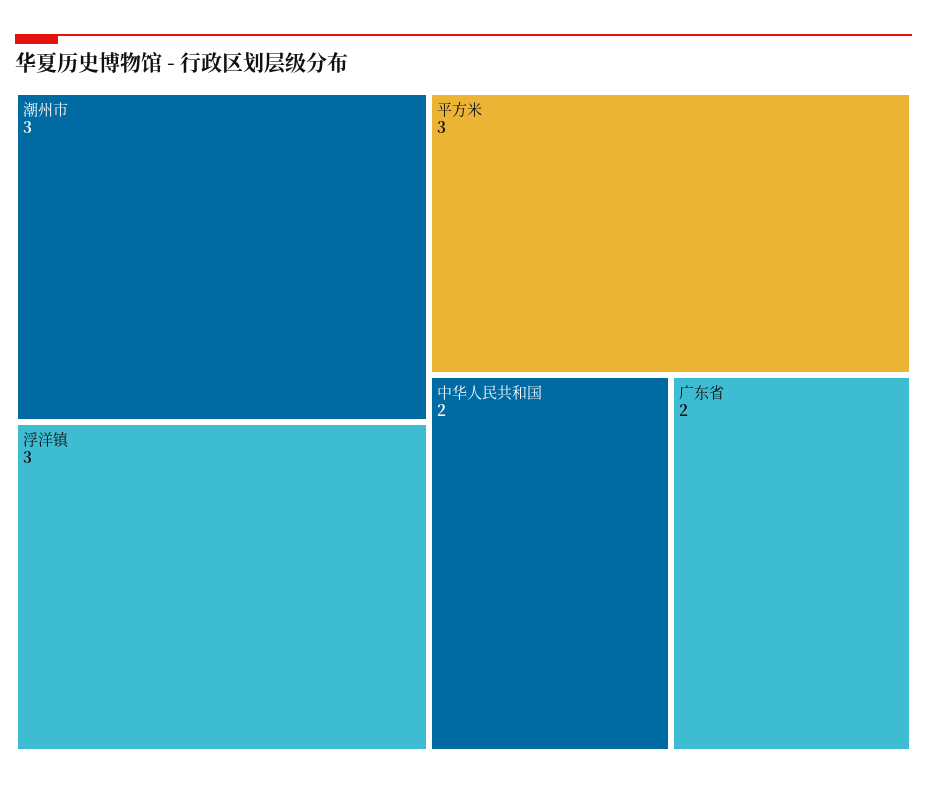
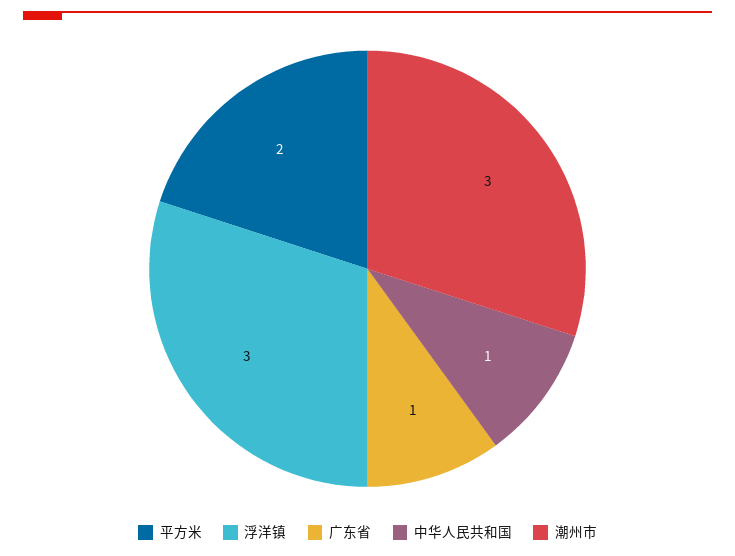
  {
    "潮州市": 3,
    "浮洋镇": 3,
-   "平方米": 3,
+   "平方米": 2,
-   "中华人民共和国": 2,
+   "中华人民共和国": 1,
-   "广东省": 2
+   "广东省": 1
  }

